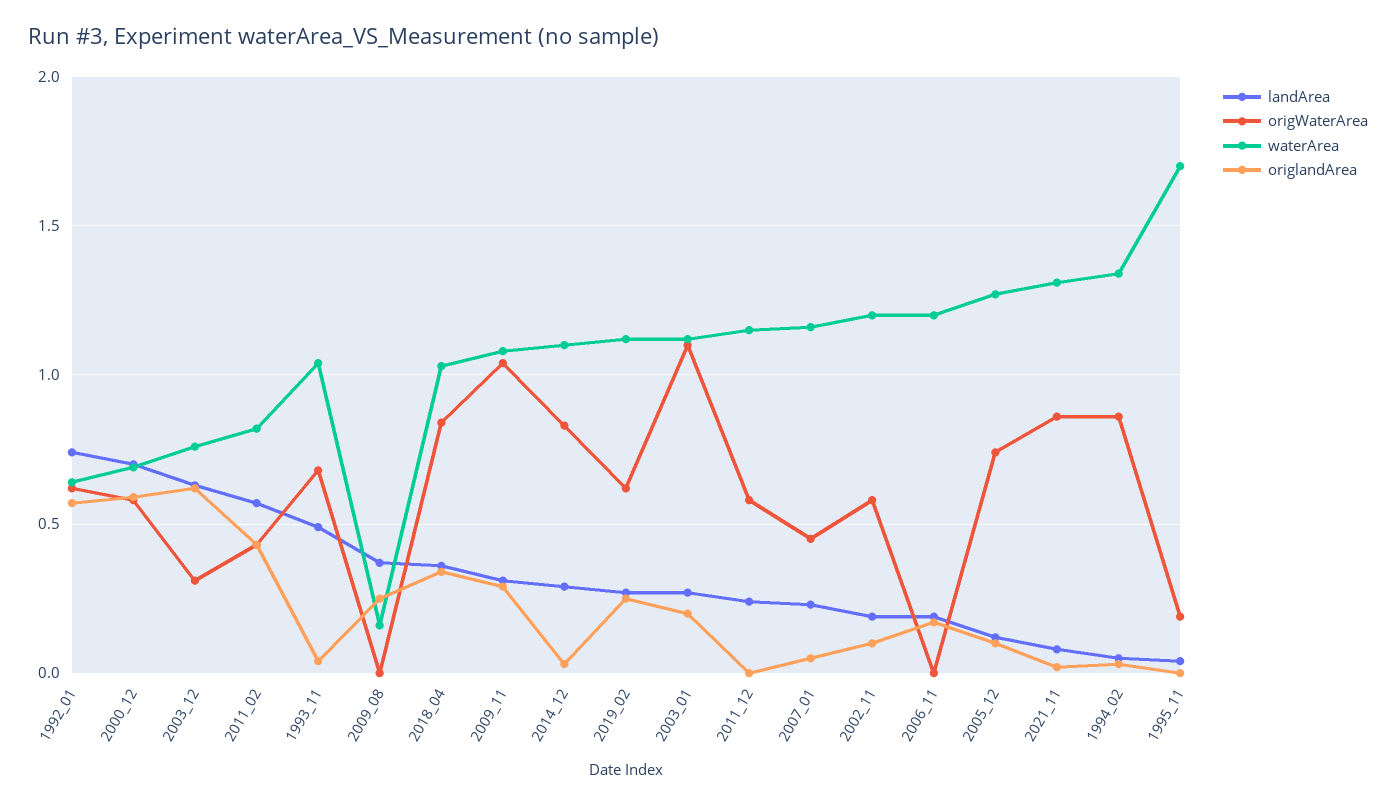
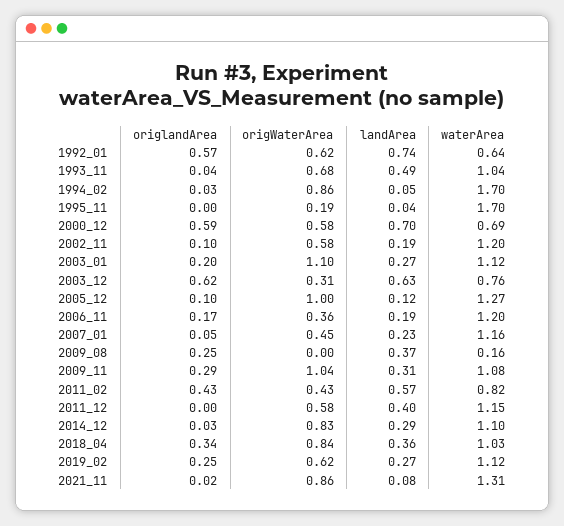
  {
    "landArea": {
      "1992_01": 0.74,
      "2000_12": 0.7,
      "2003_12": 0.63,
      "2011_02": 0.57,
      "1993_11": 0.49,
      "2009_08": 0.37,
      "2018_04": 0.36,
      "2009_11": 0.31,
      "2014_12": 0.29,
      "2019_02": 0.27,
      "2003_01": 0.27,
-     "2011_12": 0.25,
+     "2011_12": 0.4,
      "2007_01": 0.23,
      "2002_11": 0.19,
      "2006_11": 0.19,
      "2005_12": 0.12,
      "2021_11": 0.08,
      "1994_02": 0.05,
      "1995_11": 0.04
    },
    "origWaterArea": {
      "1992_01": 0.62,
      "2000_12": 0.58,
      "2003_12": 0.31,
      "2011_02": 0.43,
      "1993_11": 0.68,
      "2009_08": 0,
      "2018_04": 0.84,
      "2009_11": 1.04,
      "2014_12": 0.83,
      "2019_02": 0.62,
      "2003_01": 1.1,
      "2011_12": 0.58,
      "2007_01": 0.45,
      "2002_11": 0.58,
-     "2006_11": 0,
+     "2006_11": 0.36,
-     "2005_12": 0.75,
+     "2005_12": 1,
      "2021_11": 0.86,
      "1994_02": 0.86,
      "1995_11": 0.19
    },
    "waterArea": {
      "1992_01": 0.64,
      "2000_12": 0.69,
      "2003_12": 0.76,
      "2011_02": 0.82,
      "1993_11": 1.04,
      "2009_08": 0.16,
      "2018_04": 1.03,
      "2009_11": 1.08,
      "2014_12": 1.1,
      "2019_02": 1.12,
      "2003_01": 1.12,
      "2011_12": 1.15,
      "2007_01": 1.16,
      "2002_11": 1.2,
      "2006_11": 1.2,
      "2005_12": 1.27,
      "2021_11": 1.31,
-     "1994_02": 1.35,
+     "1994_02": 1.7,
      "1995_11": 1.7
    },
    "origlandArea": {
      "1992_01": 0.57,
      "2000_12": 0.59,
      "2003_12": 0.62,
      "2011_02": 0.43,
      "1993_11": 0.04,
      "2009_08": 0.25,
      "2018_04": 0.34,
      "2009_11": 0.29,
      "2014_12": 0.03,
      "2019_02": 0.25,
      "2003_01": 0.2,
      "2011_12": 0,
      "2007_01": 0.05,
      "2002_11": 0.1,
      "2006_11": 0.17,
      "2005_12": 0.1,
      "2021_11": 0.02,
      "1994_02": 0.03,
      "1995_11": 0
    }
  }

